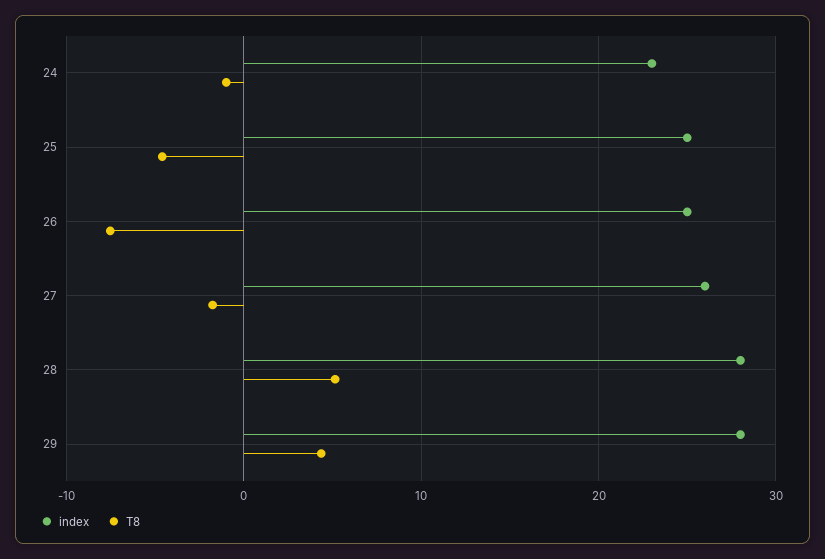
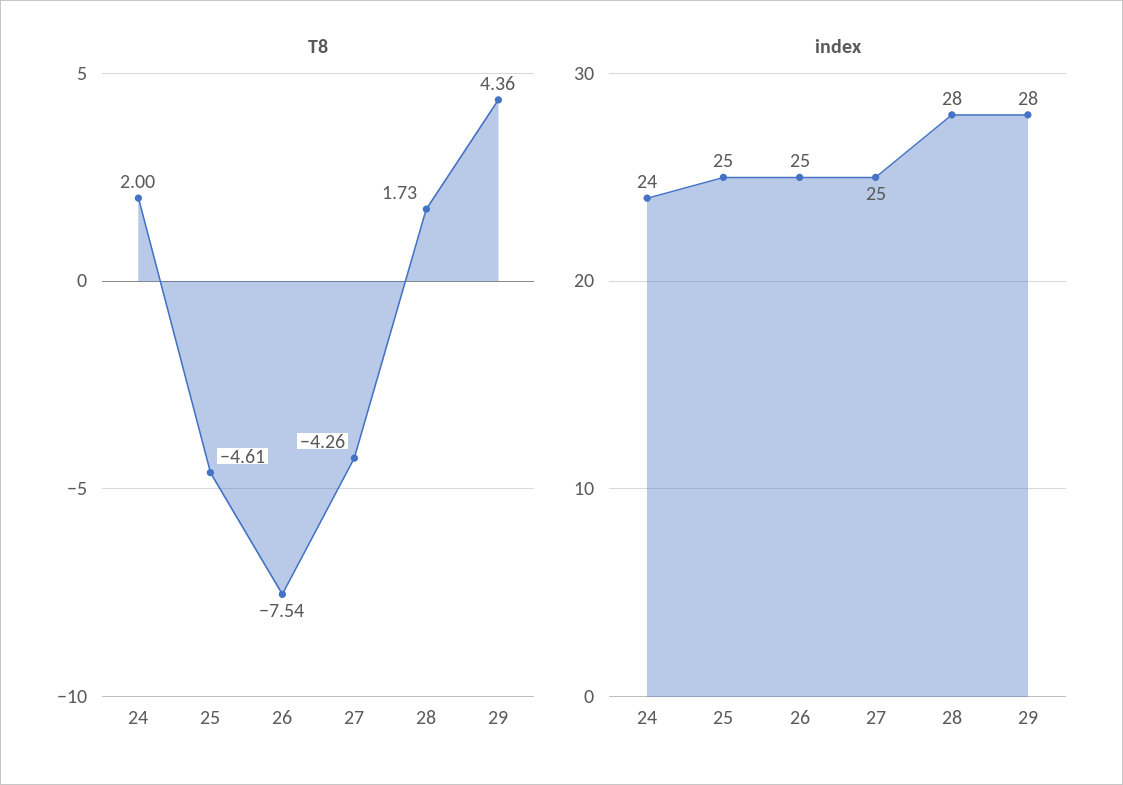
  {
    "index": {
-     "24": 23,
+     "24": 24,
      "25": 25,
      "26": 25,
-     "27": 26,
+     "27": 25,
      "28": 28,
      "29": 28
    },
    "T8": {
-     "24": -1,
+     "24": 2,
      "25": -4.61,
      "26": -7.54,
-     "27": -2,
+     "27": -4.26,
-     "28": 5,
+     "28": 1.73,
      "29": 4.36
    }
  }

